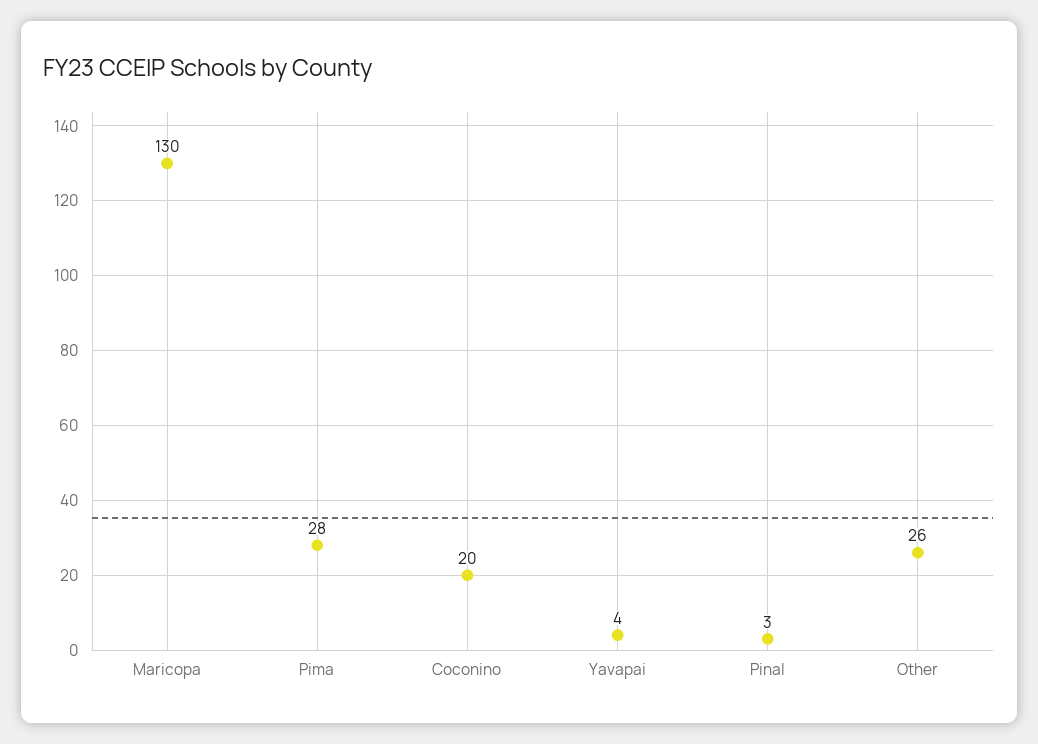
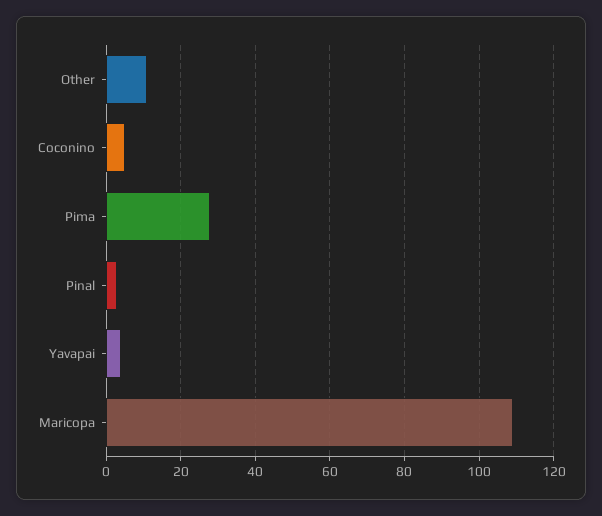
  {
-   "Maricopa": 130,
+   "Maricopa": 110,
    "Pima": 28,
-   "Coconino": 20,
+   "Coconino": 5,
    "Yavapai": 4,
    "Pinal": 3,
-   "Other": 26
+   "Other": 10
  }

